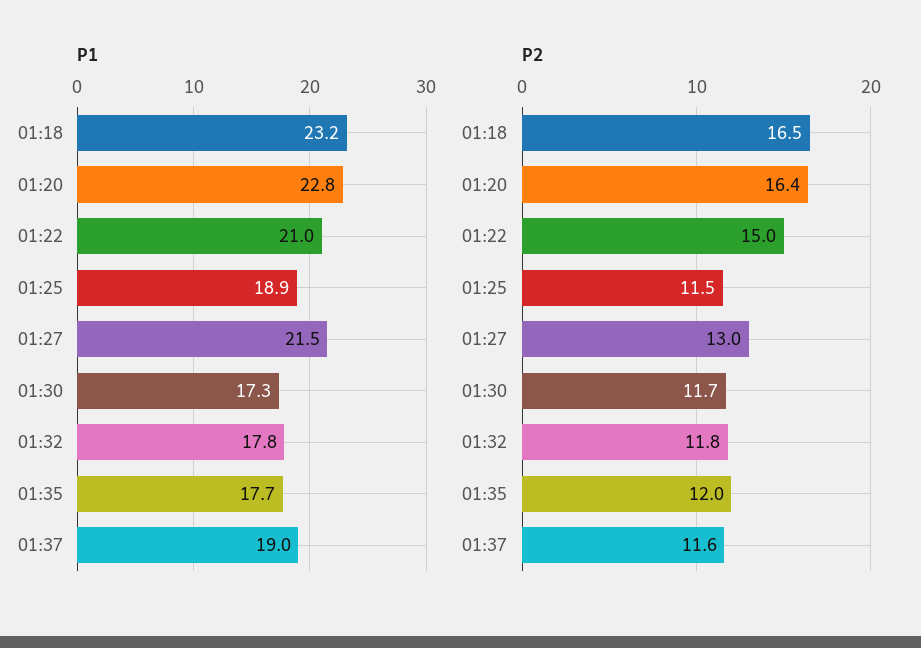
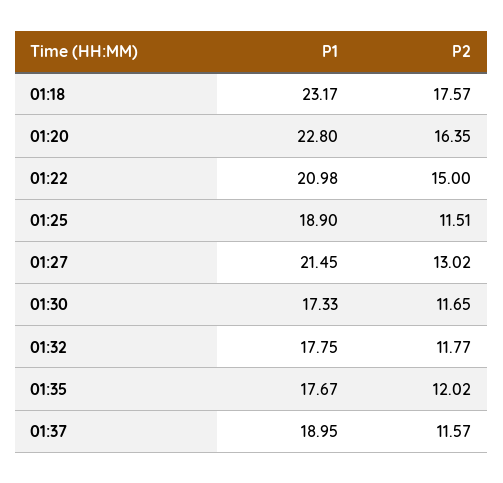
  {
    "P1": {
      "01:18": 23.17,
      "01:20": 22.8,
      "01:22": 20.98,
      "01:25": 18.9,
      "01:27": 21.45,
      "01:30": 17.33,
      "01:32": 17.75,
      "01:35": 17.67,
      "01:37": 18.95
    },
    "P2": {
-     "01:18": 16.5,
+     "01:18": 17.57,
      "01:20": 16.35,
      "01:22": 15,
      "01:25": 11.51,
      "01:27": 13.02,
      "01:30": 11.65,
      "01:32": 11.77,
      "01:35": 12.02,
      "01:37": 11.57
    }
  }

